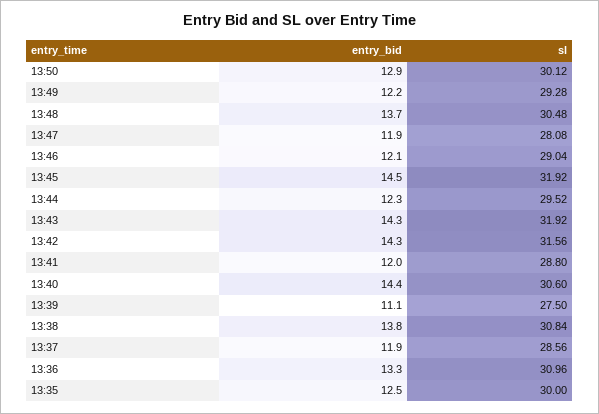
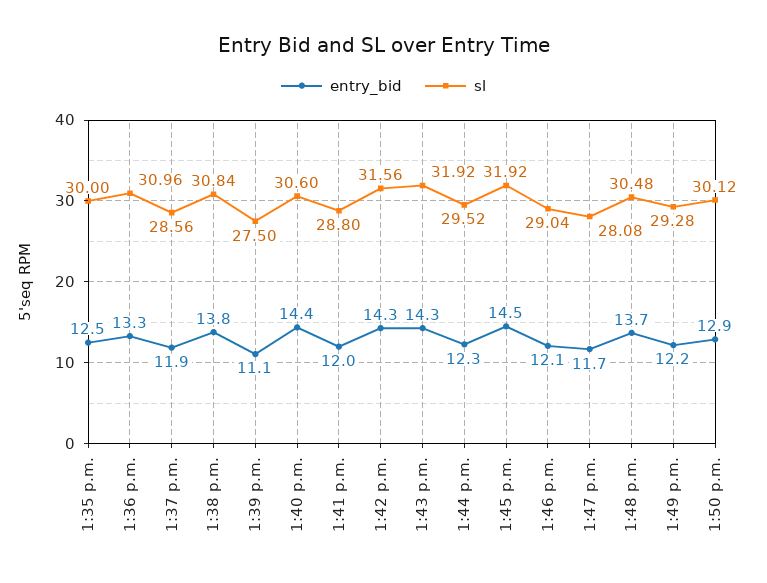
  {
    "entry_bid": {
      "13:50": 12.9,
      "13:49": 12.2,
      "13:48": 13.7,
-     "13:47": 11.9,
+     "13:47": 11.7,
      "13:46": 12.1,
      "13:45": 14.5,
      "13:44": 12.3,
      "13:43": 14.3,
      "13:42": 14.3,
      "13:41": 12,
      "13:40": 14.4,
      "13:39": 11.1,
      "13:38": 13.8,
      "13:37": 11.9,
      "13:36": 13.3,
      "13:35": 12.5
    },
    "sl": {
      "13:50": 30.12,
      "13:49": 29.28,
      "13:48": 30.48,
      "13:47": 28.08,
      "13:46": 29.04,
      "13:45": 31.92,
      "13:44": 29.52,
      "13:43": 31.92,
      "13:42": 31.56,
      "13:41": 28.8,
      "13:40": 30.6,
      "13:39": 27.5,
      "13:38": 30.84,
      "13:37": 28.56,
      "13:36": 30.96,
      "13:35": 30
    }
  }

